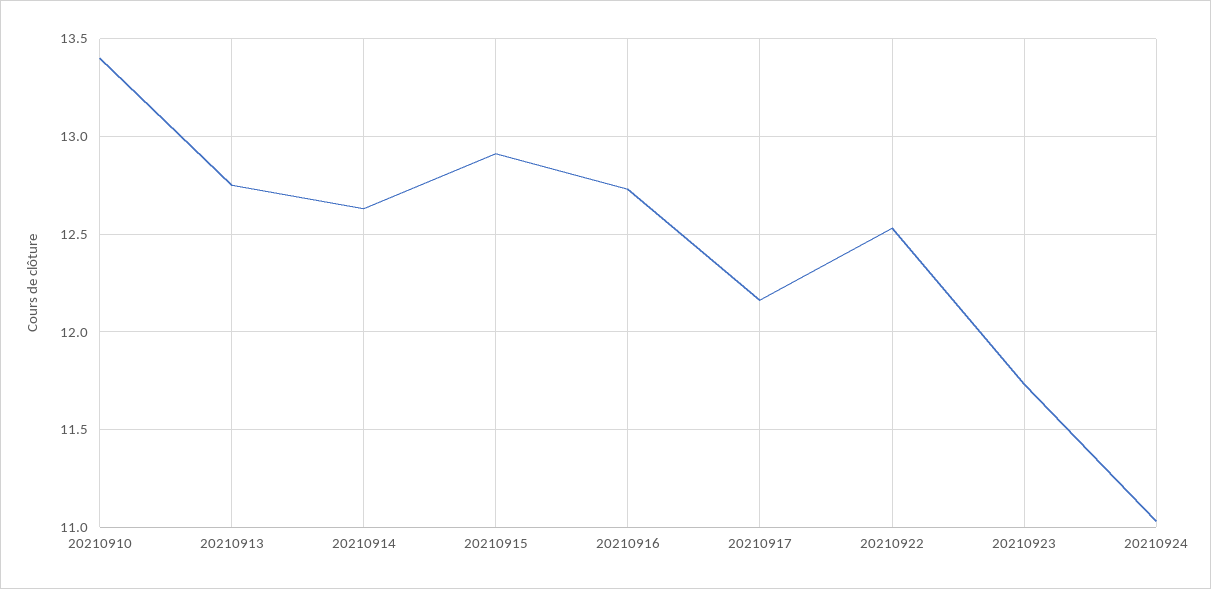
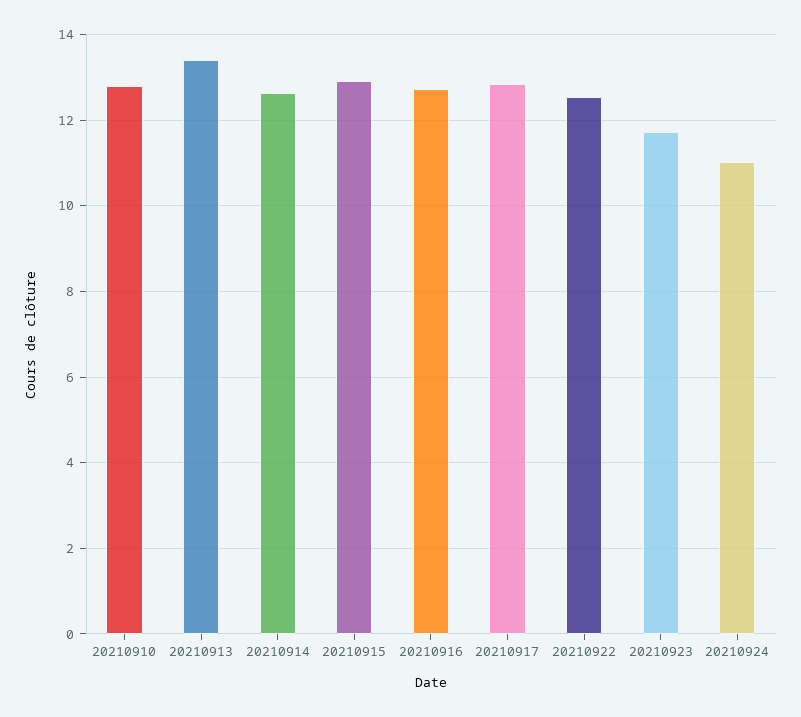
  {
-   "20210910": 13.4,
+   "20210910": 12.8,
-   "20210913": 12.75,
+   "20210913": 13.4,
    "20210914": 12.65,
    "20210915": 12.9,
    "20210916": 12.75,
-   "20210917": 12.15,
+   "20210917": 12.8,
    "20210922": 12.55,
    "20210923": 11.75,
    "20210924": 11.05
  }

